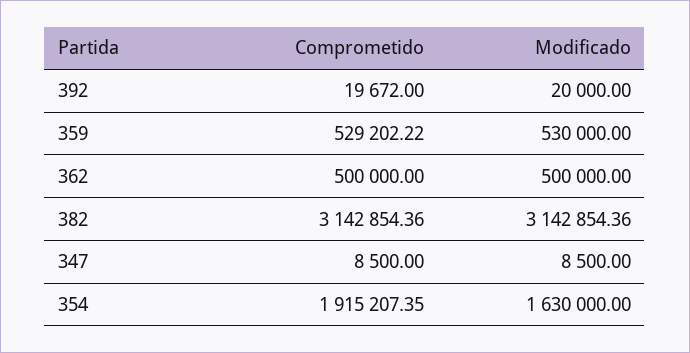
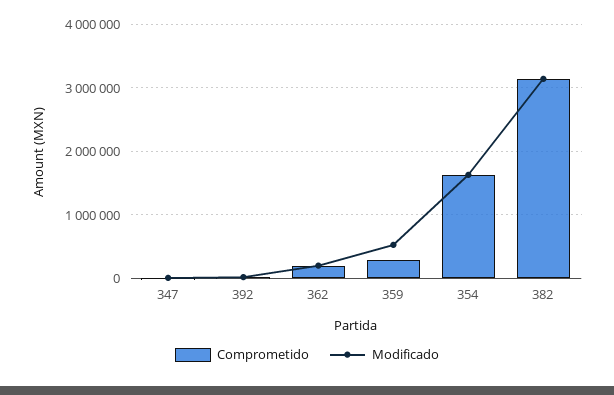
  {
    "Comprometido": {
      "392": 19672,
-     "359": 529202.22,
+     "359": 300000,
-     "362": 500000,
+     "362": 200000,
      "382": 3142854.36,
      "347": 8500,
-     "354": 1915207.35
+     "354": 1600000
    },
    "Modificado": {
      "392": 20000,
      "359": 530000,
-     "362": 500000,
+     "362": 200000,
      "382": 3142854.36,
      "347": 8500,
      "354": 1630000
    }
  }

